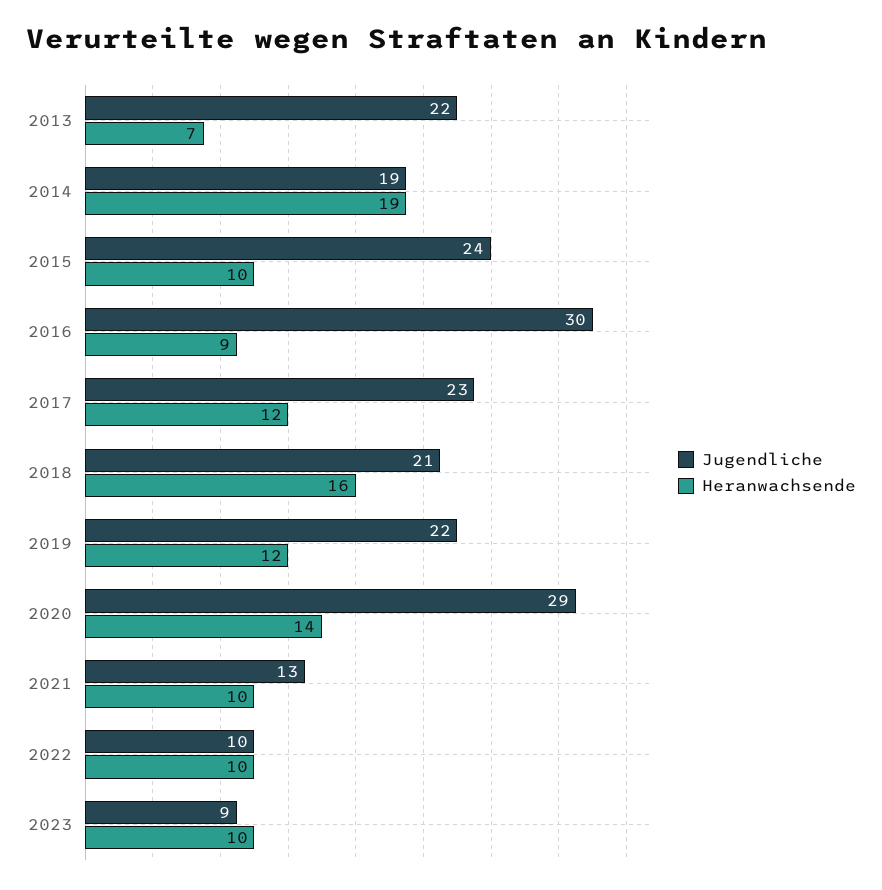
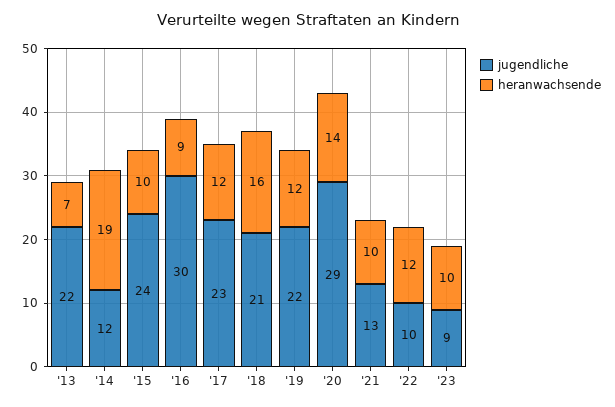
  {
    "Jugendliche": {
      "2013": 22,
-     "2014": 19,
+     "2014": 12,
      "2015": 24,
      "2016": 30,
      "2017": 23,
      "2018": 21,
      "2019": 22,
      "2020": 29,
      "2021": 13,
      "2022": 10,
      "2023": 9
    },
    "Heranwachsende": {
      "2013": 7,
      "2014": 19,
      "2015": 10,
      "2016": 9,
      "2017": 12,
      "2018": 16,
      "2019": 12,
      "2020": 14,
      "2021": 10,
-     "2022": 10,
+     "2022": 12,
      "2023": 10
    }
  }

